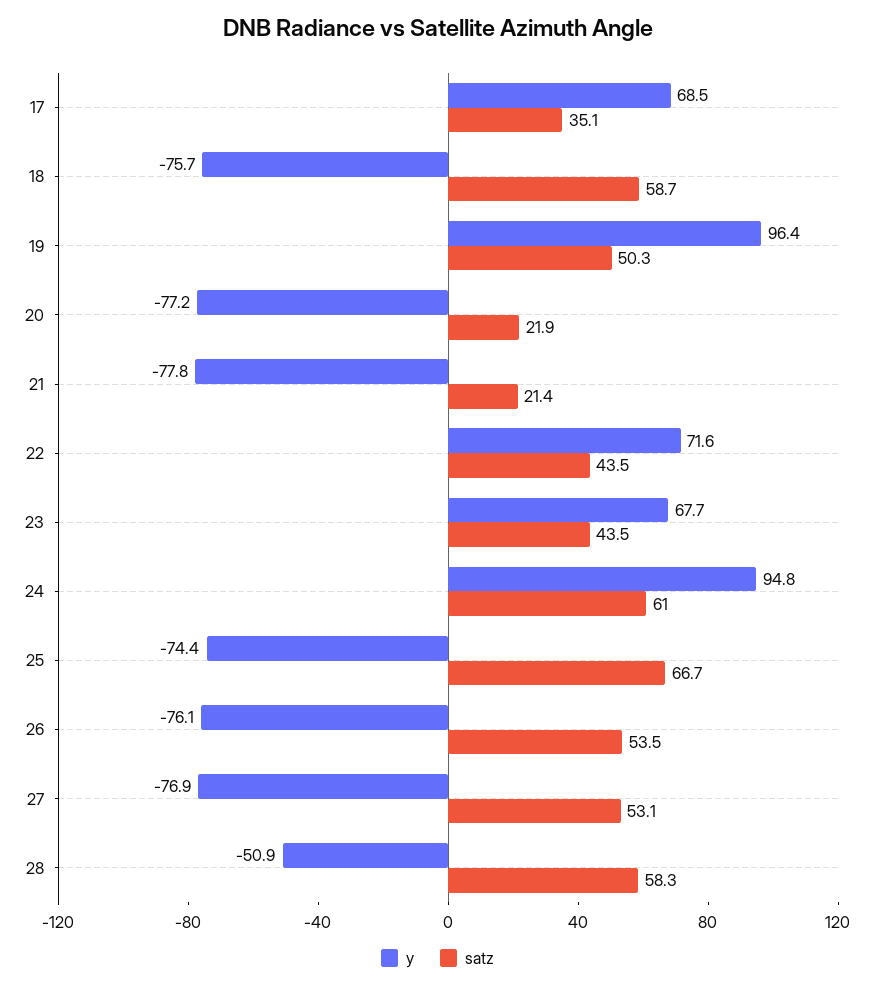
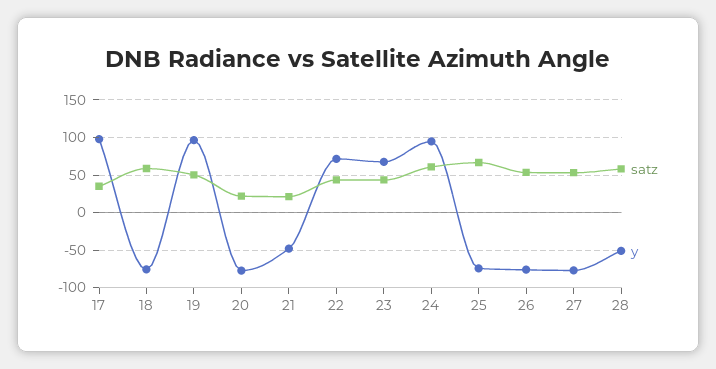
  {
    "y": {
-     "17": 68.5,
+     "17": 100,
      "18": -75.7,
      "19": 96.4,
      "20": -77.2,
-     "21": -77.8,
+     "21": -50,
      "22": 71.6,
      "23": 67.7,
      "24": 94.8,
      "25": -74.4,
      "26": -76.1,
      "27": -76.9,
      "28": -50.9
    },
    "satz": {
      "17": 35.1,
      "18": 58.7,
      "19": 50.3,
      "20": 21.9,
      "21": 21.4,
      "22": 43.5,
      "23": 43.5,
      "24": 61,
      "25": 66.7,
      "26": 53.5,
      "27": 53.1,
      "28": 58.3
    }
  }

